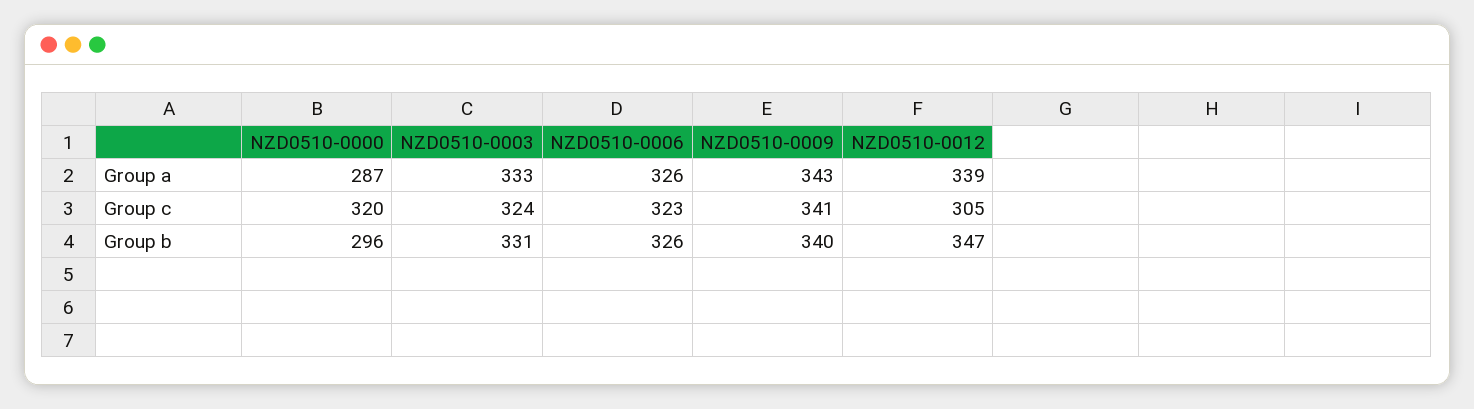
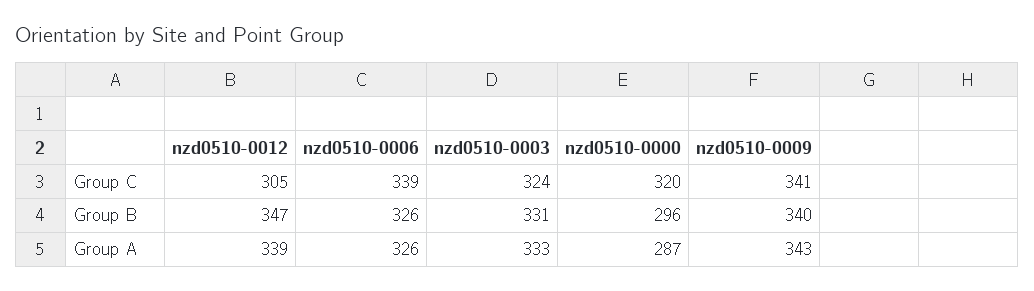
  {
    "NZD0510-0000": {
      "Group a": 287,
      "Group c": 320,
      "Group b": 296
    },
    "NZD0510-0003": {
      "Group a": 333,
      "Group c": 324,
      "Group b": 331
    },
    "NZD0510-0006": {
      "Group a": 326,
-     "Group c": 323,
+     "Group c": 339,
      "Group b": 326
    },
    "NZD0510-0009": {
      "Group a": 343,
      "Group c": 341,
      "Group b": 340
    },
    "NZD0510-0012": {
      "Group a": 339,
      "Group c": 305,
      "Group b": 347
    }
  }

